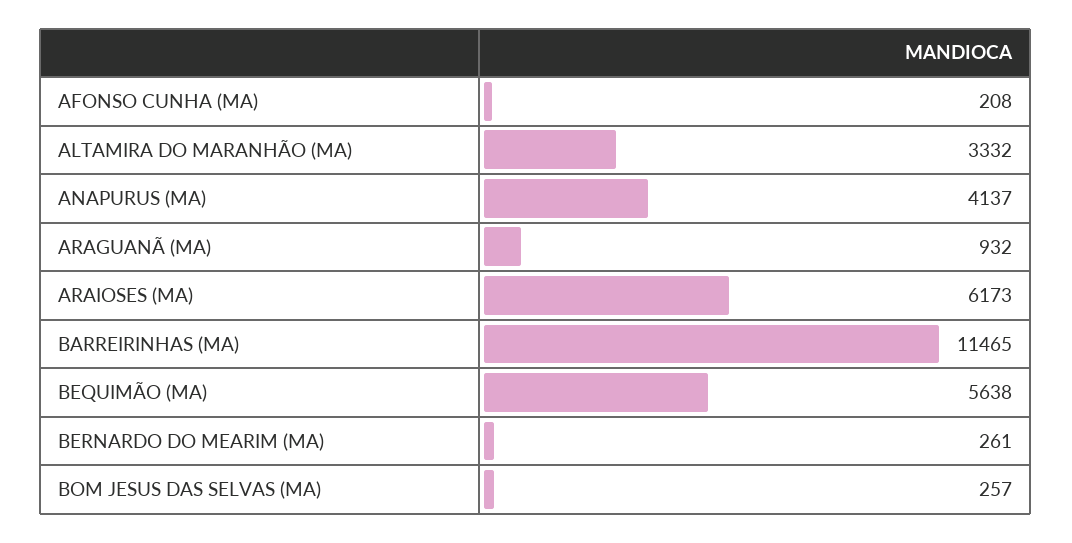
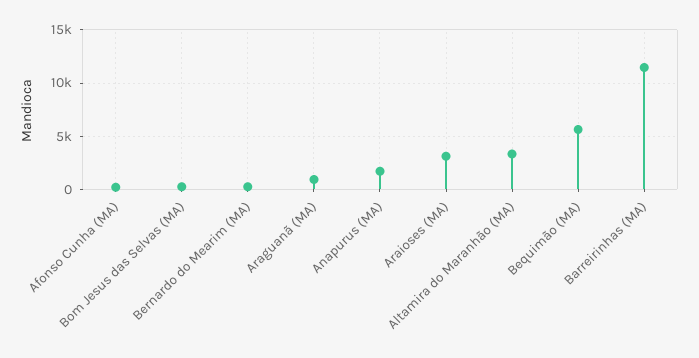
  {
    "AFONSO CUNHA (MA)": 208,
    "ALTAMIRA DO MARANHÃO (MA)": 3332,
-   "ANAPURUS (MA)": 4137,
+   "ANAPURUS (MA)": 2000,
    "ARAGUANÃ (MA)": 932,
-   "ARAIOSES (MA)": 6173,
+   "ARAIOSES (MA)": 3000,
    "BARREIRINHAS (MA)": 11465,
    "BEQUIMÃO (MA)": 5638,
    "BERNARDO DO MEARIM (MA)": 261,
    "BOM JESUS DAS SELVAS (MA)": 257
  }

